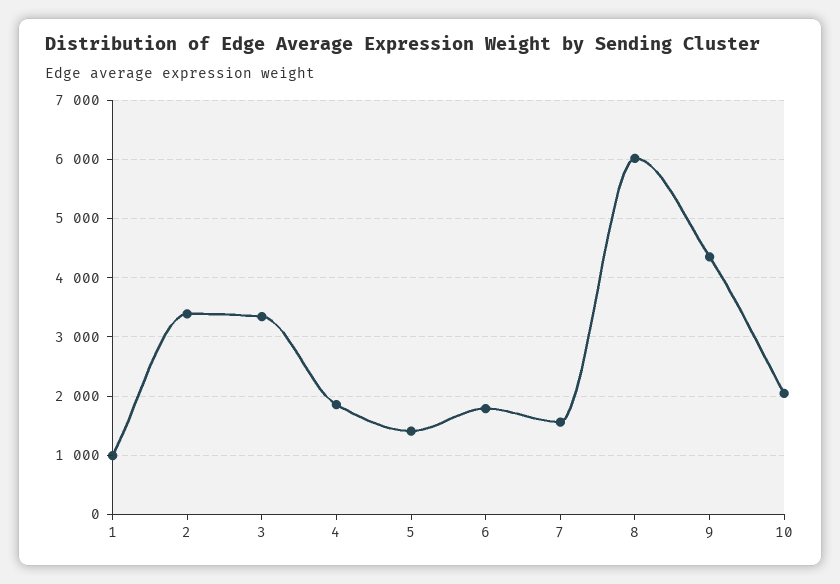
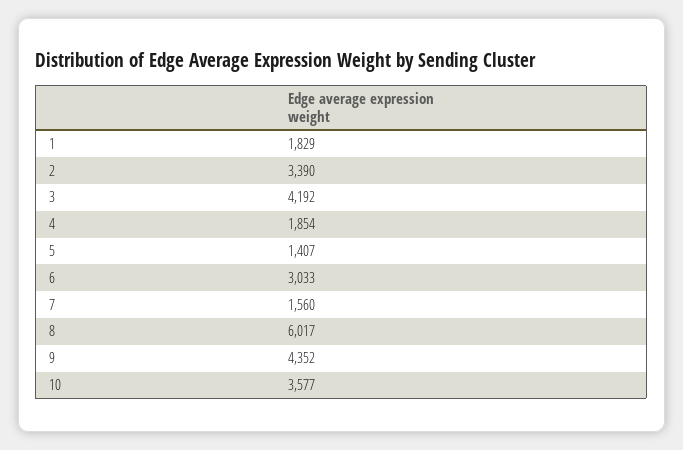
  {
-   "1": 1000,
+   "1": 1829,
    "2": 3390,
-   "3": 3400,
+   "3": 4192,
    "4": 1854,
    "5": 1407,
-   "6": 1800,
+   "6": 3033,
    "7": 1560,
    "8": 6017,
    "9": 4352,
-   "10": 2000
+   "10": 3577
  }

